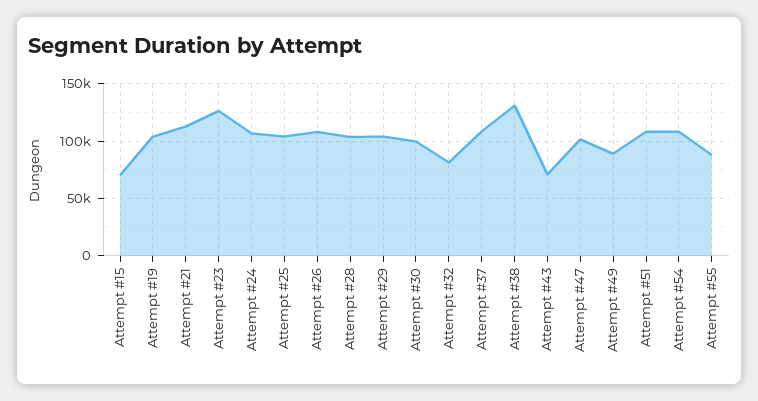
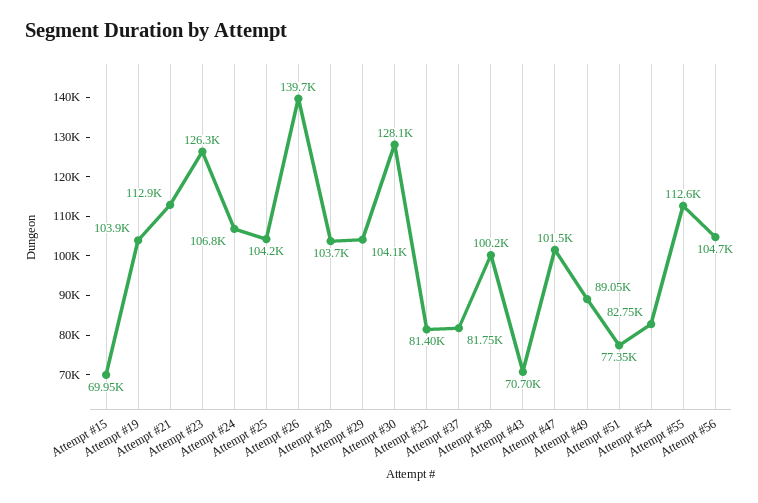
  {
    "Attempt #15": 69950,
    "Attempt #19": 103900,
    "Attempt #21": 112900,
    "Attempt #23": 126300,
    "Attempt #24": 106800,
    "Attempt #25": 104200,
-   "Attempt #26": 110000,
+   "Attempt #26": 139700,
    "Attempt #28": 103700,
    "Attempt #29": 104100,
-   "Attempt #30": 100000,
+   "Attempt #30": 128100,
    "Attempt #32": 81400,
-   "Attempt #37": 110000,
+   "Attempt #37": 81750,
-   "Attempt #38": 130000,
+   "Attempt #38": 100200,
    "Attempt #43": 70700,
    "Attempt #47": 101500,
    "Attempt #49": 89050,
-   "Attempt #51": 110000,
+   "Attempt #51": 77350,
-   "Attempt #54": 110000,
+   "Attempt #54": 82750,
-   "Attempt #55": 90000
+   "Attempt #55": 112600,
+   "Attempt #56": 104700
  }

